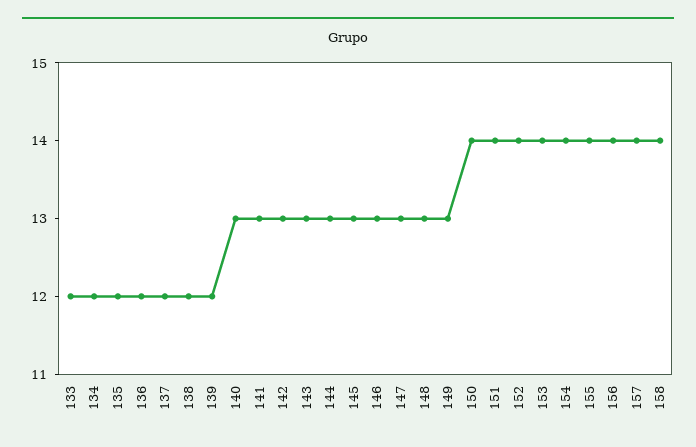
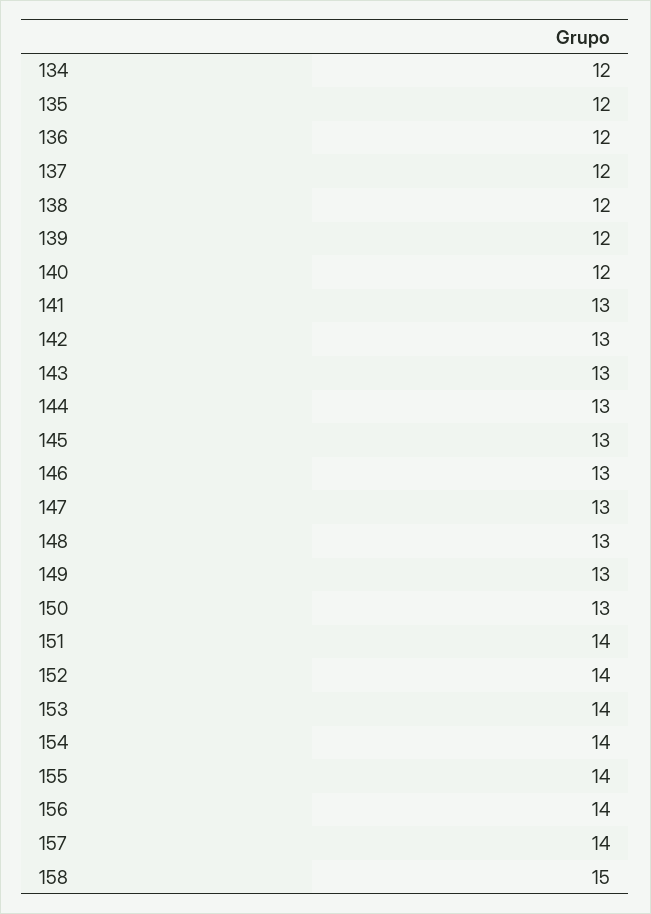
  {
-   "133": 12,
    "134": 12,
    "135": 12,
    "136": 12,
    "137": 12,
    "138": 12,
    "139": 12,
-   "140": 13,
+   "140": 12,
    "141": 13,
    "142": 13,
    "143": 13,
    "144": 13,
    "145": 13,
    "146": 13,
    "147": 13,
    "148": 13,
    "149": 13,
-   "150": 14,
+   "150": 13,
    "151": 14,
    "152": 14,
    "153": 14,
    "154": 14,
    "155": 14,
    "156": 14,
    "157": 14,
-   "158": 14
+   "158": 15
  }

